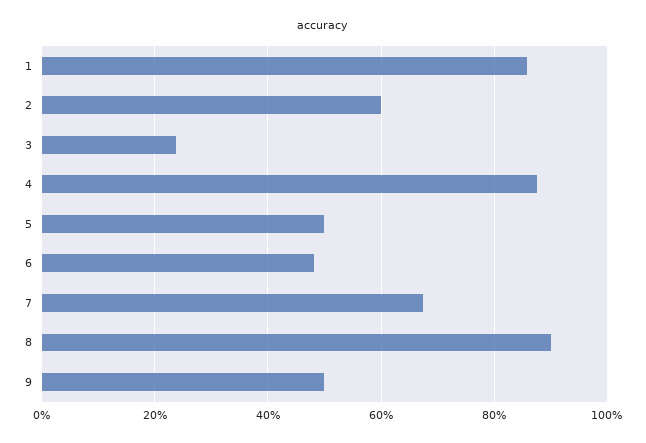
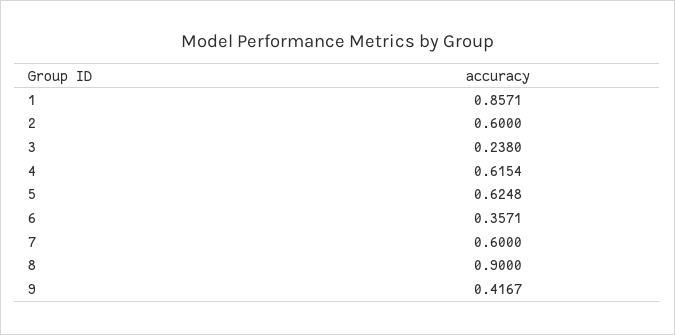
  {
    "1": 0.8571,
    "2": 0.6,
    "3": 0.238,
-   "4": 0.88,
+   "4": 0.6154,
-   "5": 0.5,
+   "5": 0.6248,
-   "6": 0.48,
+   "6": 0.3571,
-   "7": 0.68,
+   "7": 0.6,
    "8": 0.9,
-   "9": 0.5
+   "9": 0.4167
  }

